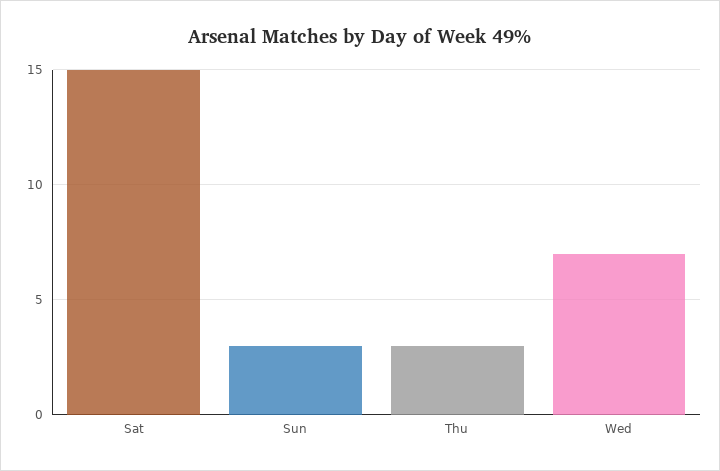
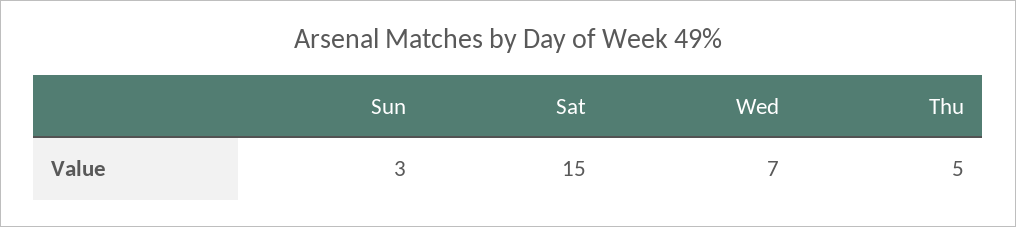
  {
    "Sat": 15,
    "Sun": 3,
-   "Thu": 3,
+   "Thu": 5,
    "Wed": 7
  }

